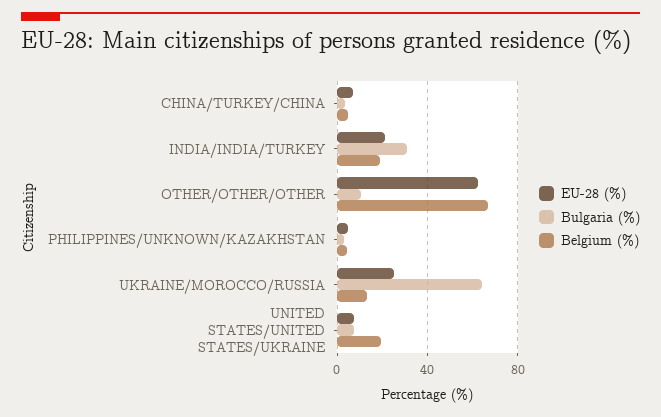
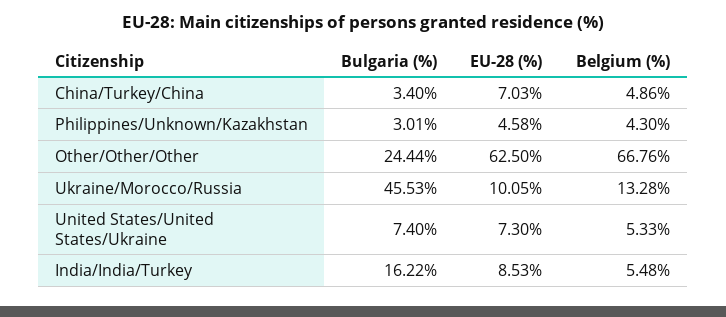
  {
    "EU-28 (%)": {
      "CHINA/TURKEY/CHINA": 7.03,
-     "INDIA/INDIA/TURKEY": 20,
+     "INDIA/INDIA/TURKEY": 8.53,
      "OTHER/OTHER/OTHER": 62.5,
      "PHILIPPINES/UNKNOWN/KAZAKHSTAN": 4.58,
-     "UKRAINE/MOROCCO/RUSSIA": 25,
+     "UKRAINE/MOROCCO/RUSSIA": 10.05,
      "UNITED STATES/UNITED STATES/UKRAINE": 7.3
    },
    "Bulgaria (%)": {
      "CHINA/TURKEY/CHINA": 3.4,
-     "INDIA/INDIA/TURKEY": 30,
+     "INDIA/INDIA/TURKEY": 16.22,
-     "OTHER/OTHER/OTHER": 10,
+     "OTHER/OTHER/OTHER": 24.44,
      "PHILIPPINES/UNKNOWN/KAZAKHSTAN": 3.01,
-     "UKRAINE/MOROCCO/RUSSIA": 65,
+     "UKRAINE/MOROCCO/RUSSIA": 45.53,
      "UNITED STATES/UNITED STATES/UKRAINE": 7.4
    },
    "Belgium (%)": {
      "CHINA/TURKEY/CHINA": 4.86,
-     "INDIA/INDIA/TURKEY": 20,
+     "INDIA/INDIA/TURKEY": 5.48,
      "OTHER/OTHER/OTHER": 66.76,
      "PHILIPPINES/UNKNOWN/KAZAKHSTAN": 4.3,
      "UKRAINE/MOROCCO/RUSSIA": 13.28,
-     "UNITED STATES/UNITED STATES/UKRAINE": 20
+     "UNITED STATES/UNITED STATES/UKRAINE": 5.33
    }
  }

